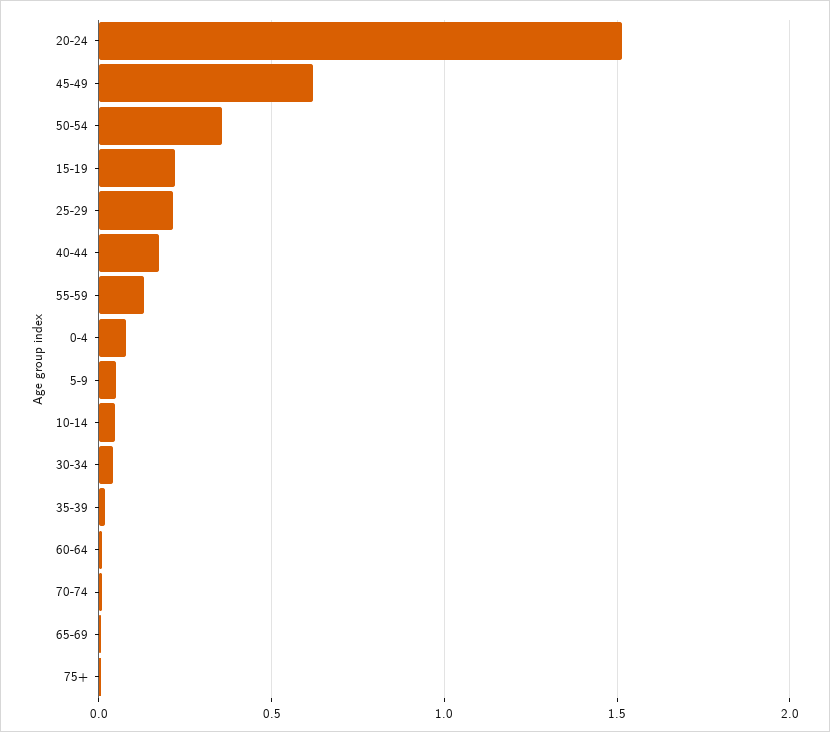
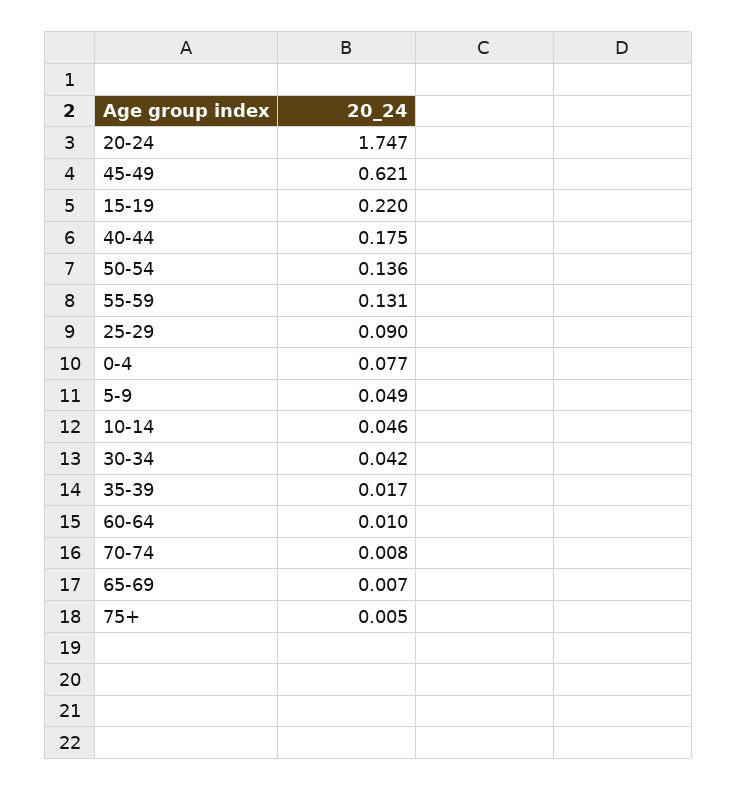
  {
-   "20-24": 1.5,
+   "20-24": 1.747,
    "45-49": 0.621,
-   "50-54": 0.35,
+   "50-54": 0.136,
    "15-19": 0.22,
-   "25-29": 0.2,
+   "25-29": 0.09,
    "40-44": 0.175,
    "55-59": 0.131,
    "0-4": 0.077,
    "5-9": 0.049,
    "10-14": 0.046,
    "30-34": 0.042,
    "35-39": 0.017,
    "60-64": 0.01,
    "70-74": 0.008,
    "65-69": 0.007,
    "75+": 0.005
  }

